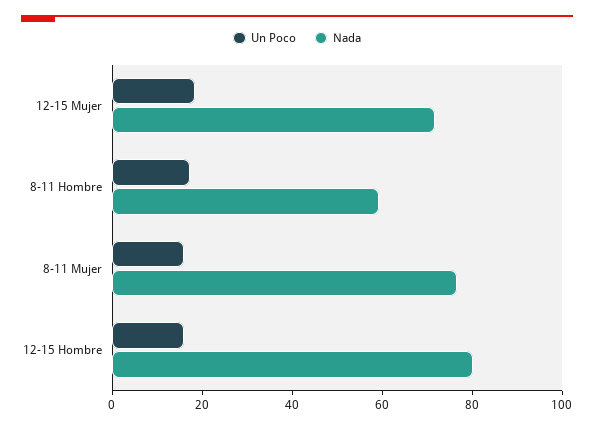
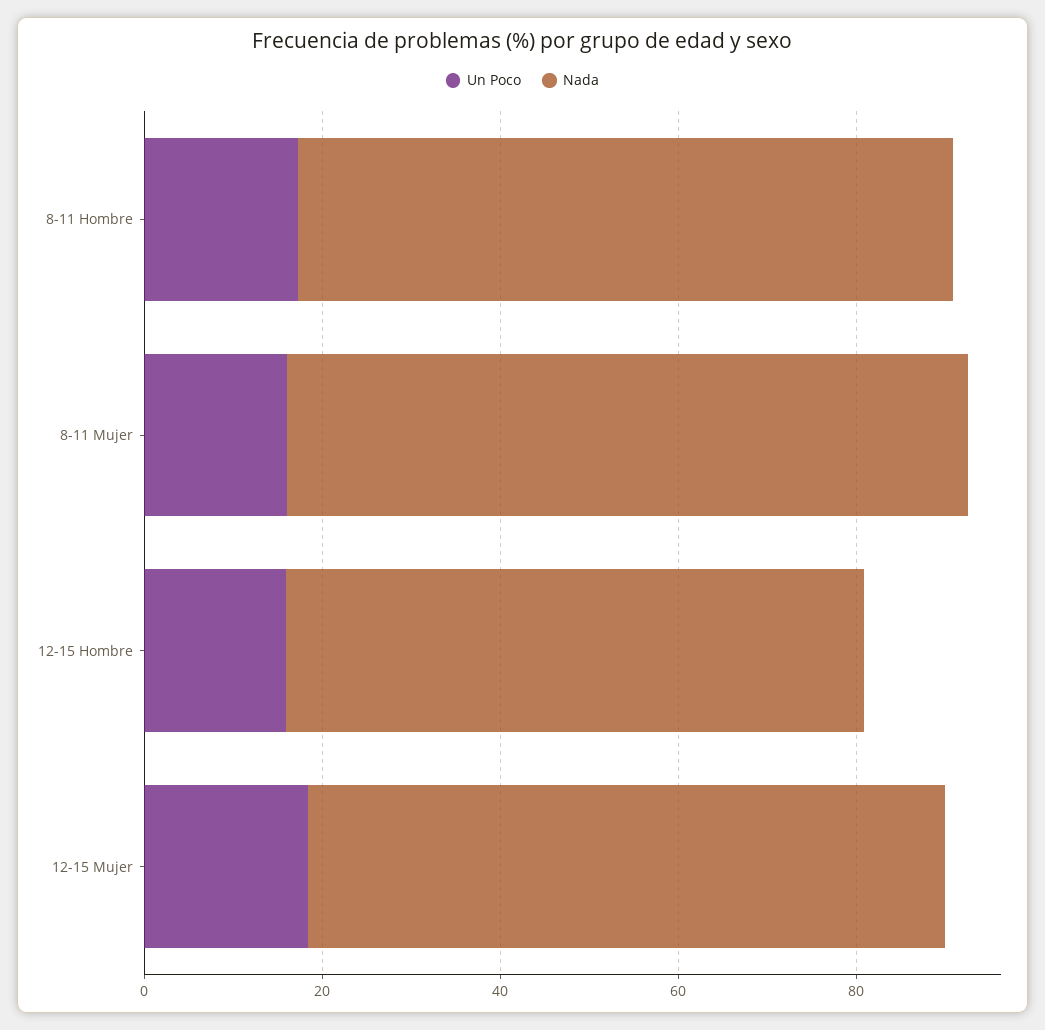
  {
    "Un Poco": {
      "12-15 Mujer": 20,
      "8-11 Hombre": 15,
      "8-11 Mujer": 15,
      "12-15 Hombre": 15
    },
    "Nada": {
      "12-15 Mujer": 70,
-     "8-11 Hombre": 60,
+     "8-11 Hombre": 75,
      "8-11 Mujer": 75,
-     "12-15 Hombre": 80
+     "12-15 Hombre": 65
    }
  }

